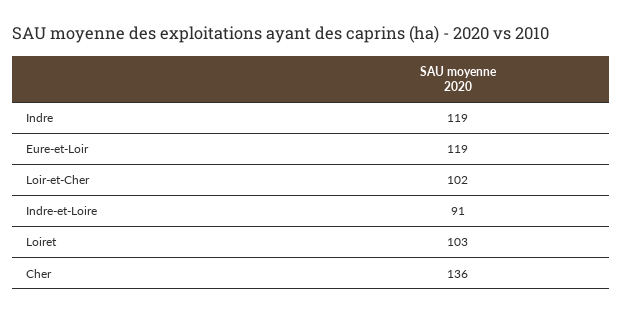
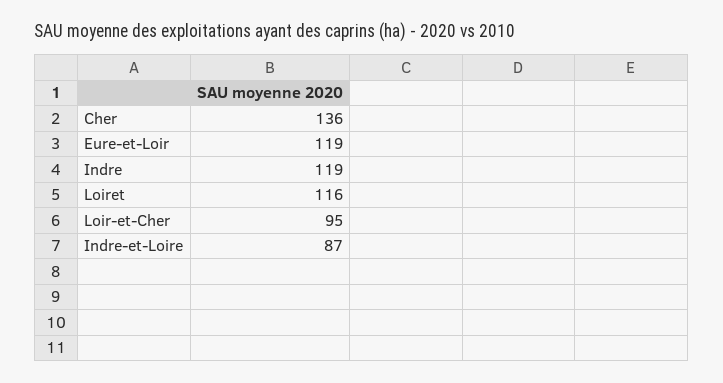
  {
    "Indre": 119,
    "Eure-et-Loir": 119,
-   "Loir-et-Cher": 102,
+   "Loir-et-Cher": 95,
-   "Indre-et-Loire": 91,
+   "Indre-et-Loire": 87,
-   "Loiret": 103,
+   "Loiret": 116,
    "Cher": 136
  }

